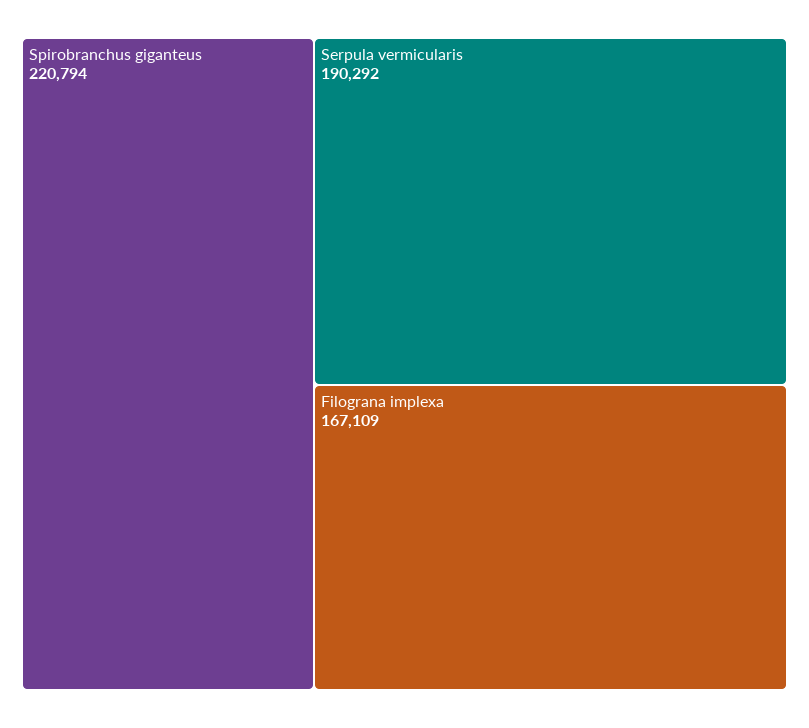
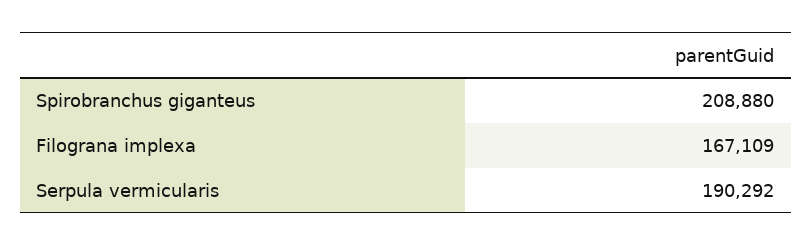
  {
-   "Spirobranchus giganteus": 220794,
+   "Spirobranchus giganteus": 208880,
    "Serpula vermicularis": 190292,
    "Filograna implexa": 167109
  }

